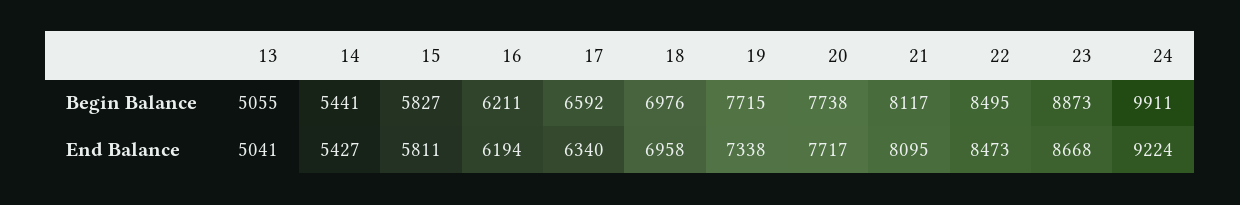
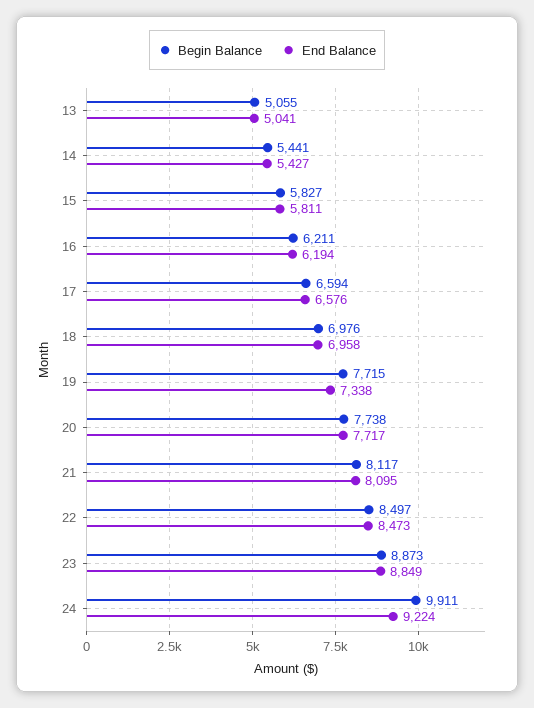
  {
    "Begin Balance": {
      "13": 5055,
      "14": 5441,
      "15": 5827,
      "16": 6211,
-     "17": 6592,
+     "17": 6594,
      "18": 6976,
      "19": 7715,
      "20": 7738,
      "21": 8117,
-     "22": 8495,
+     "22": 8497,
      "23": 8873,
      "24": 9911
    },
    "End Balance": {
      "13": 5041,
      "14": 5427,
      "15": 5811,
      "16": 6194,
-     "17": 6340,
+     "17": 6576,
      "18": 6958,
      "19": 7338,
      "20": 7717,
      "21": 8095,
      "22": 8473,
-     "23": 8668,
+     "23": 8849,
      "24": 9224
    }
  }

